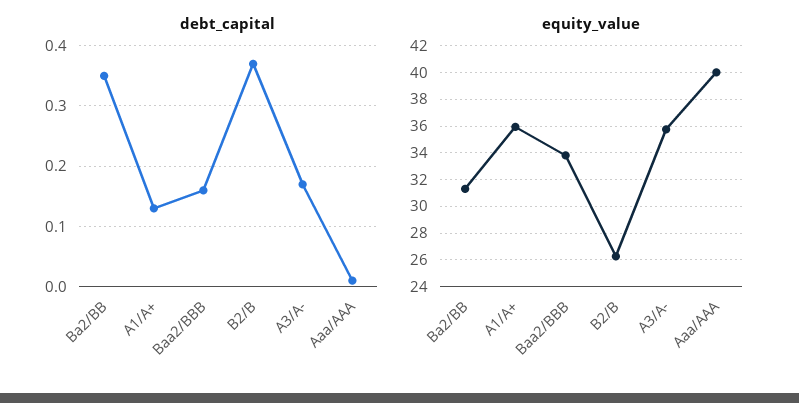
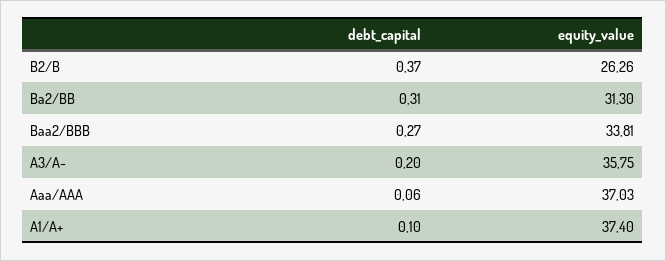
  {
    "debt_capital": {
-     "Ba2/BB": 0.35,
+     "Ba2/BB": 0.31,
-     "A1/A+": 0.13,
+     "A1/A+": 0.1,
-     "Baa2/BBB": 0.16,
+     "Baa2/BBB": 0.27,
      "B2/B": 0.37,
-     "A3/A-": 0.17,
+     "A3/A-": 0.2,
-     "Aaa/AAA": 0.01
+     "Aaa/AAA": 0.06
    },
    "equity_value": {
      "Ba2/BB": 31.3,
-     "A1/A+": 36,
+     "A1/A+": 37.4,
      "Baa2/BBB": 33.81,
      "B2/B": 26.26,
      "A3/A-": 35.75,
-     "Aaa/AAA": 40
+     "Aaa/AAA": 37.03
    }
  }

